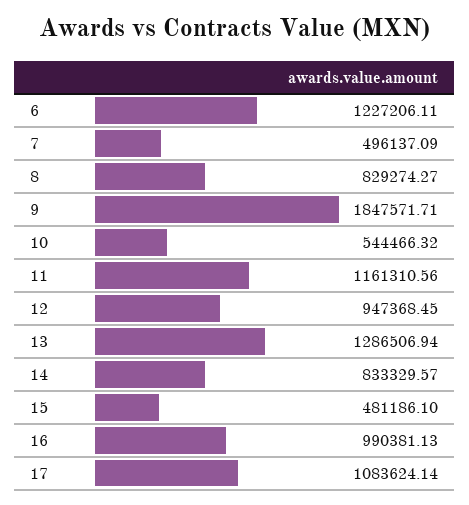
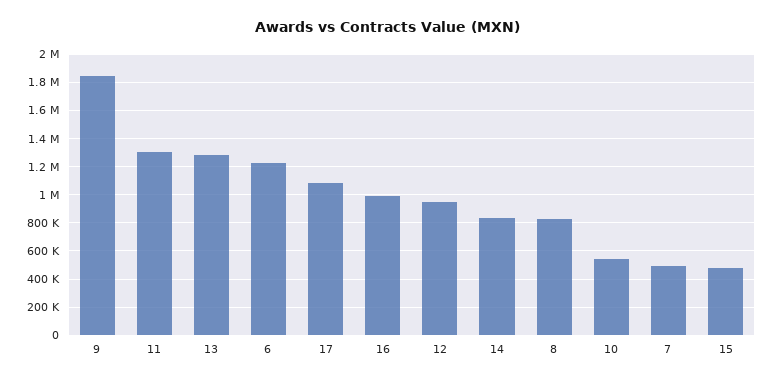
  {
    "6": 1227206.11,
    "7": 496137.09,
    "8": 829274.27,
    "9": 1847571.71,
    "10": 544466.32,
-   "11": 1161310.56,
+   "11": 1300000,
    "12": 947368.45,
    "13": 1286506.94,
    "14": 833329.57,
    "15": 481186.1,
    "16": 990381.13,
    "17": 1083624.14
  }

